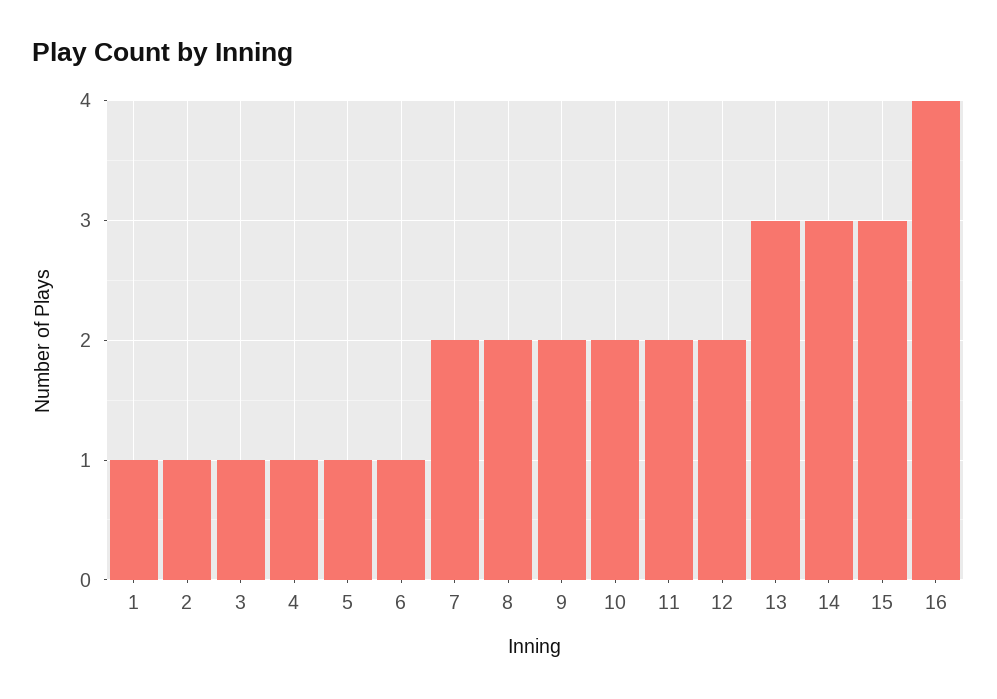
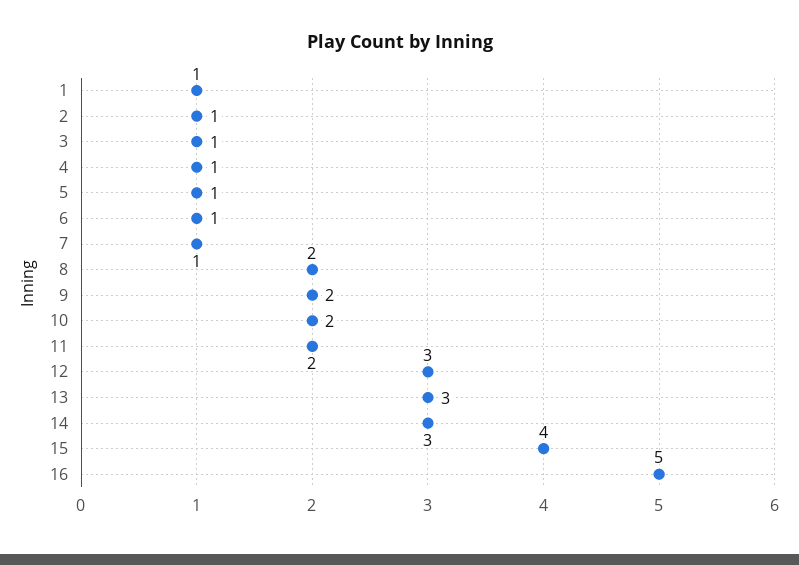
  {
    "1": 1,
    "2": 1,
    "3": 1,
    "4": 1,
    "5": 1,
    "6": 1,
-   "7": 2,
+   "7": 1,
    "8": 2,
    "9": 2,
    "10": 2,
    "11": 2,
-   "12": 2,
+   "12": 3,
    "13": 3,
    "14": 3,
-   "15": 3,
+   "15": 4,
-   "16": 4
+   "16": 5
  }

